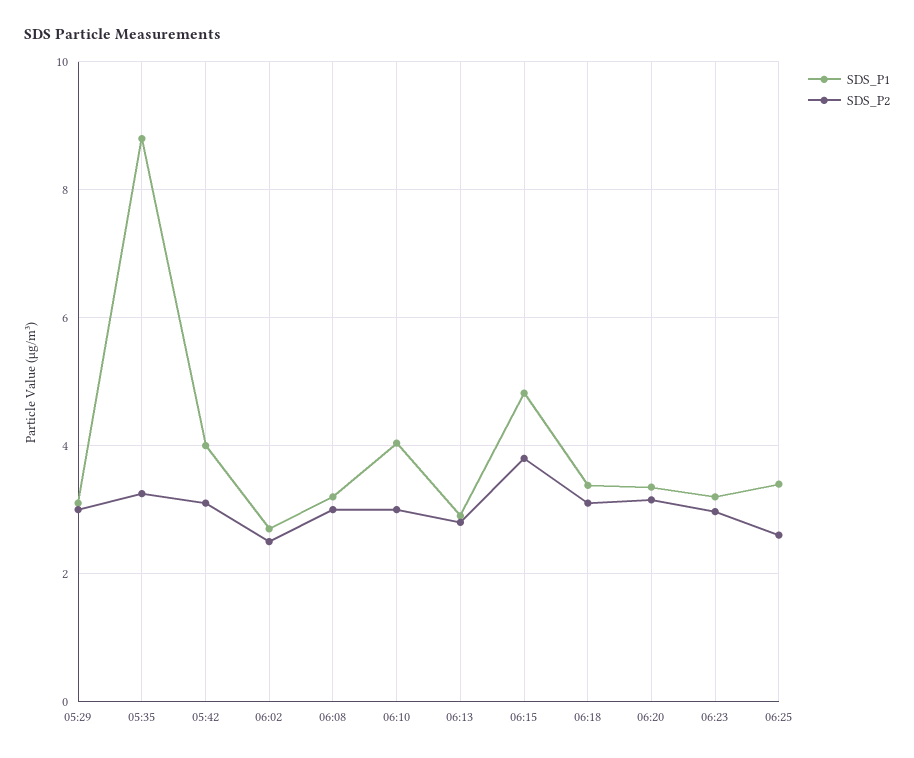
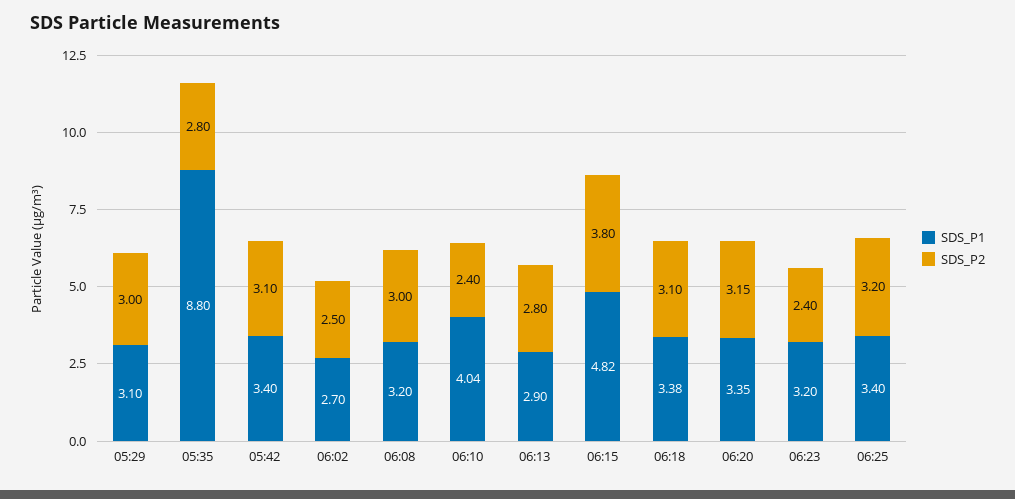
  {
    "SDS_P1": {
      "05:29": 3.1,
      "05:35": 8.8,
-     "05:42": 4,
+     "05:42": 3.4,
      "06:02": 2.7,
      "06:08": 3.2,
      "06:10": 4.04,
      "06:13": 2.9,
      "06:15": 4.82,
      "06:18": 3.38,
      "06:20": 3.35,
      "06:23": 3.2,
      "06:25": 3.4
    },
    "SDS_P2": {
      "05:29": 3,
-     "05:35": 3.2,
+     "05:35": 2.8,
      "05:42": 3.1,
      "06:02": 2.5,
      "06:08": 3,
-     "06:10": 3,
+     "06:10": 2.4,
      "06:13": 2.8,
      "06:15": 3.8,
      "06:18": 3.1,
      "06:20": 3.15,
-     "06:23": 3,
+     "06:23": 2.4,
-     "06:25": 2.6
+     "06:25": 3.2
    }
  }

